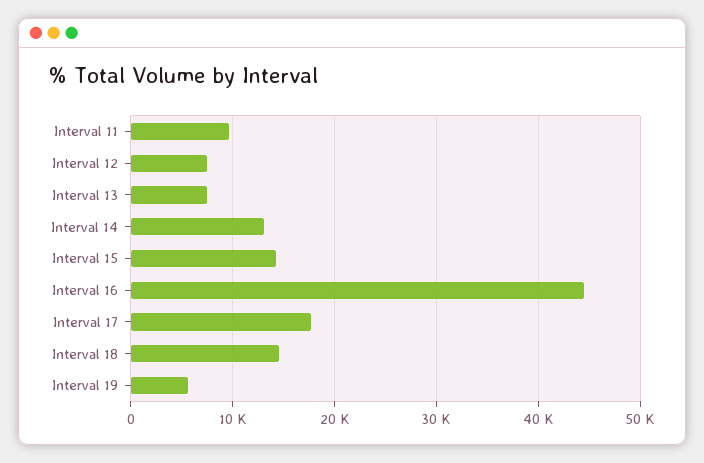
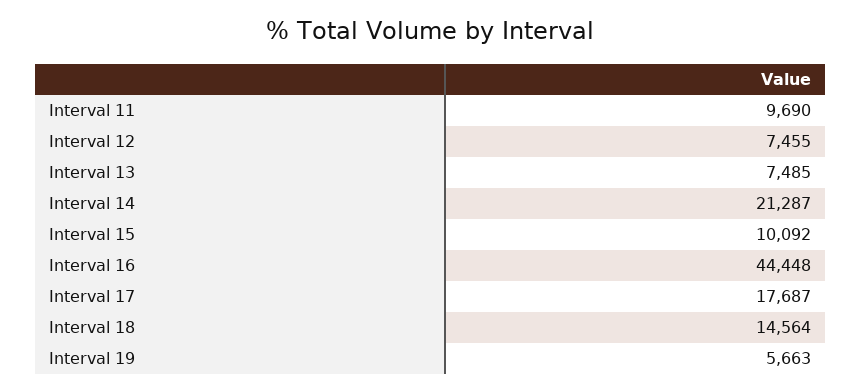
  {
    "Interval 11": 9690,
    "Interval 12": 7455,
    "Interval 13": 7485,
-   "Interval 14": 13000,
+   "Interval 14": 21287,
-   "Interval 15": 14000,
+   "Interval 15": 10092,
    "Interval 16": 44448,
    "Interval 17": 17687,
    "Interval 18": 14564,
    "Interval 19": 5663
  }

